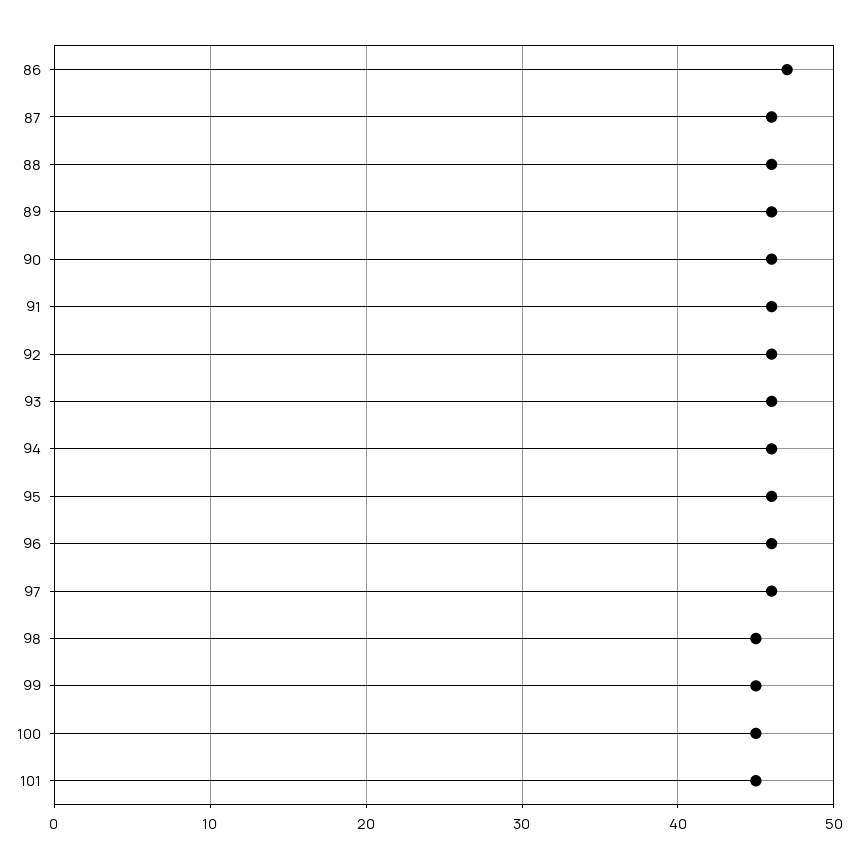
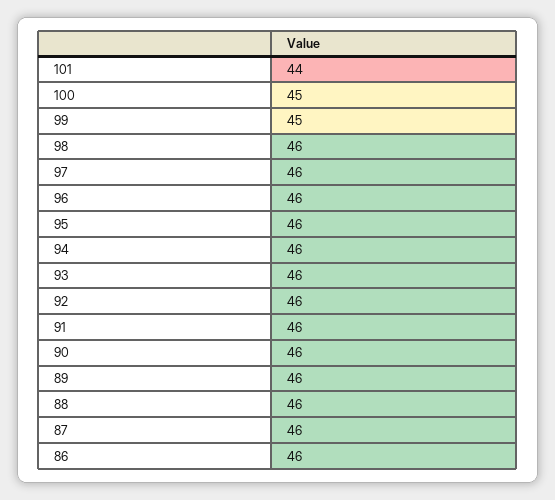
  {
-   "86": 47,
+   "86": 46,
    "87": 46,
    "88": 46,
    "89": 46,
    "90": 46,
    "91": 46,
    "92": 46,
    "93": 46,
    "94": 46,
    "95": 46,
    "96": 46,
    "97": 46,
-   "98": 45,
+   "98": 46,
    "99": 45,
    "100": 45,
-   "101": 45
+   "101": 44
  }

